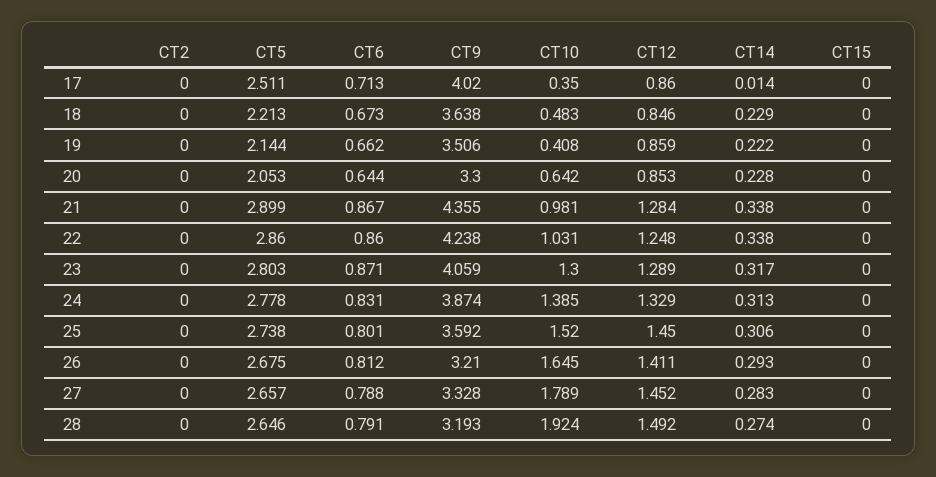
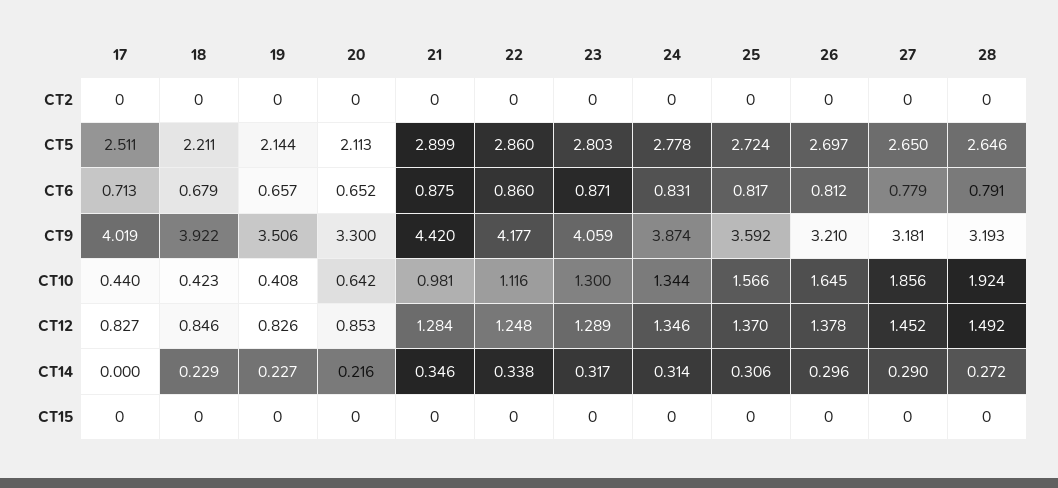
  {
    "CT2": {
      "17": 0,
      "18": 0,
      "19": 0,
      "20": 0,
      "21": 0,
      "22": 0,
      "23": 0,
      "24": 0,
      "25": 0,
      "26": 0,
      "27": 0,
      "28": 0
    },
    "CT5": {
      "17": 2.511,
-     "18": 2.213,
+     "18": 2.211,
      "19": 2.144,
-     "20": 2.053,
+     "20": 2.113,
      "21": 2.899,
      "22": 2.86,
      "23": 2.803,
      "24": 2.778,
-     "25": 2.738,
+     "25": 2.724,
-     "26": 2.675,
+     "26": 2.697,
-     "27": 2.657,
+     "27": 2.65,
      "28": 2.646
    },
    "CT6": {
      "17": 0.713,
-     "18": 0.673,
+     "18": 0.679,
-     "19": 0.662,
+     "19": 0.657,
-     "20": 0.644,
+     "20": 0.652,
-     "21": 0.867,
+     "21": 0.875,
      "22": 0.86,
      "23": 0.871,
      "24": 0.831,
-     "25": 0.801,
+     "25": 0.817,
      "26": 0.812,
-     "27": 0.788,
+     "27": 0.779,
      "28": 0.791
    },
    "CT9": {
-     "17": 4.02,
+     "17": 4.019,
-     "18": 3.638,
+     "18": 3.922,
      "19": 3.506,
      "20": 3.3,
-     "21": 4.355,
+     "21": 4.42,
-     "22": 4.238,
+     "22": 4.177,
      "23": 4.059,
      "24": 3.874,
      "25": 3.592,
      "26": 3.21,
-     "27": 3.328,
+     "27": 3.181,
      "28": 3.193
    },
    "CT10": {
-     "17": 0.35,
+     "17": 0.44,
-     "18": 0.483,
+     "18": 0.423,
      "19": 0.408,
      "20": 0.642,
      "21": 0.981,
-     "22": 1.031,
+     "22": 1.116,
      "23": 1.3,
-     "24": 1.385,
+     "24": 1.344,
-     "25": 1.52,
+     "25": 1.566,
      "26": 1.645,
-     "27": 1.789,
+     "27": 1.856,
      "28": 1.924
    },
    "CT12": {
-     "17": 0.86,
+     "17": 0.827,
      "18": 0.846,
-     "19": 0.859,
+     "19": 0.826,
      "20": 0.853,
      "21": 1.284,
      "22": 1.248,
      "23": 1.289,
-     "24": 1.329,
+     "24": 1.346,
-     "25": 1.45,
+     "25": 1.37,
-     "26": 1.411,
+     "26": 1.378,
      "27": 1.452,
      "28": 1.492
    },
    "CT14": {
-     "17": 0.014,
+     "17": 0,
      "18": 0.229,
-     "19": 0.222,
+     "19": 0.227,
-     "20": 0.228,
+     "20": 0.216,
-     "21": 0.338,
+     "21": 0.346,
      "22": 0.338,
      "23": 0.317,
-     "24": 0.313,
+     "24": 0.314,
      "25": 0.306,
-     "26": 0.293,
+     "26": 0.296,
-     "27": 0.283,
+     "27": 0.29,
-     "28": 0.274
+     "28": 0.272
    },
    "CT15": {
      "17": 0,
      "18": 0,
      "19": 0,
      "20": 0,
      "21": 0,
      "22": 0,
      "23": 0,
      "24": 0,
      "25": 0,
      "26": 0,
      "27": 0,
      "28": 0
    }
  }

